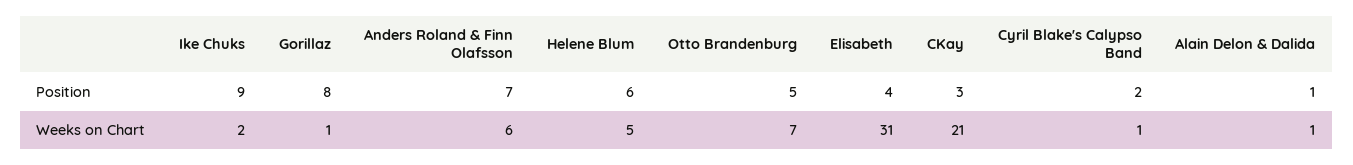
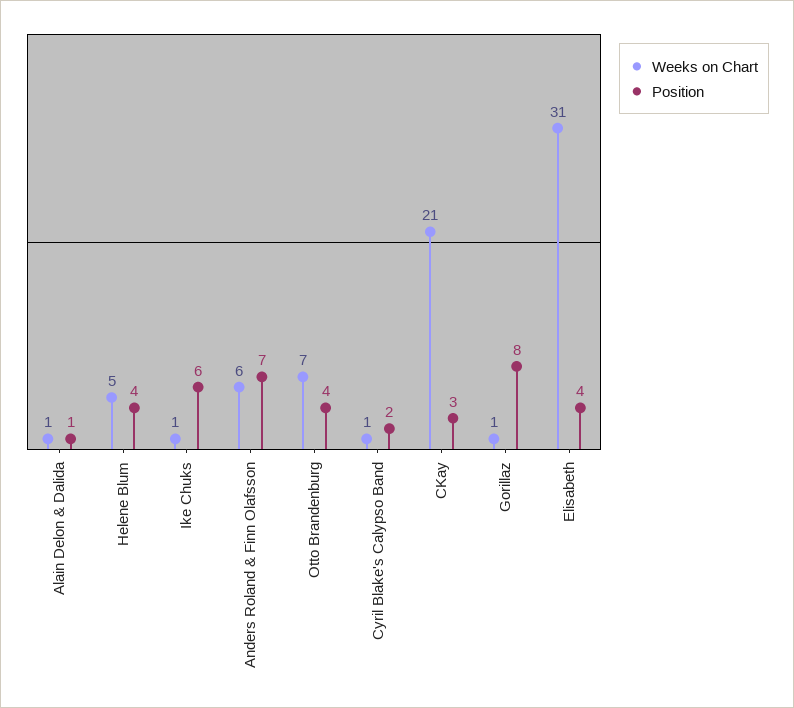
  {
    "Position": {
-     "Ike Chuks": 9,
+     "Ike Chuks": 6,
      "Gorillaz": 8,
      "Anders Roland & Finn Olafsson": 7,
-     "Helene Blum": 6,
+     "Helene Blum": 4,
-     "Otto Brandenburg": 5,
+     "Otto Brandenburg": 4,
      "Elisabeth": 4,
      "CKay": 3,
      "Cyril Blake's Calypso Band": 2,
      "Alain Delon & Dalida": 1
    },
    "Weeks on Chart": {
-     "Ike Chuks": 2,
+     "Ike Chuks": 1,
      "Gorillaz": 1,
      "Anders Roland & Finn Olafsson": 6,
      "Helene Blum": 5,
      "Otto Brandenburg": 7,
      "Elisabeth": 31,
      "CKay": 21,
      "Cyril Blake's Calypso Band": 1,
      "Alain Delon & Dalida": 1
    }
  }

